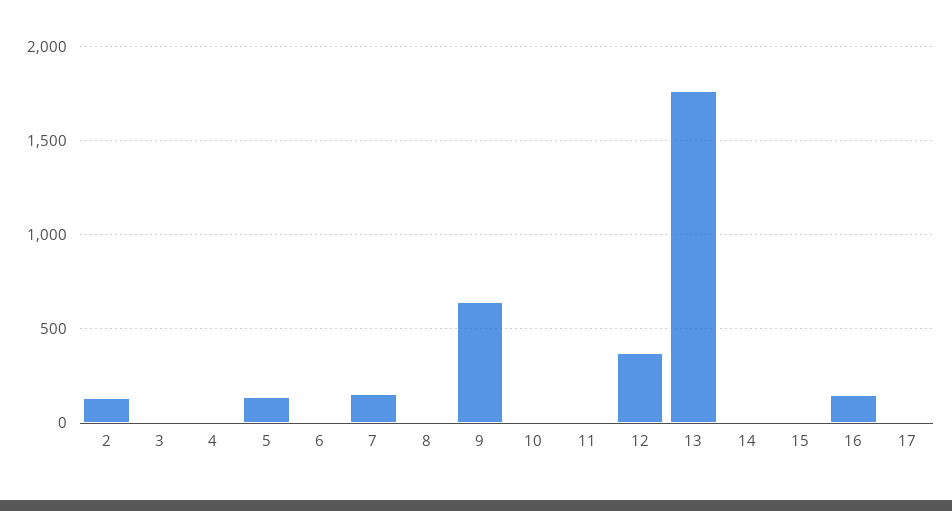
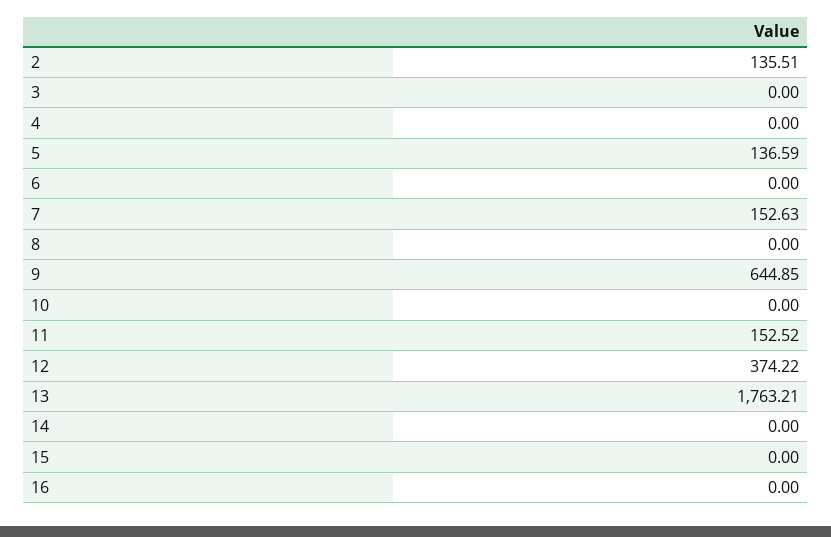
  {
    "2": 135.51,
    "3": 0,
    "4": 0,
    "5": 136.59,
    "6": 0,
    "7": 152.63,
    "8": 0,
    "9": 644.85,
    "10": 0,
-   "11": 0,
+   "11": 152.52,
    "12": 374.22,
    "13": 1763.21,
    "14": 0,
    "15": 0,
-   "16": 150,
+   "16": 0
-   "17": 0
  }

